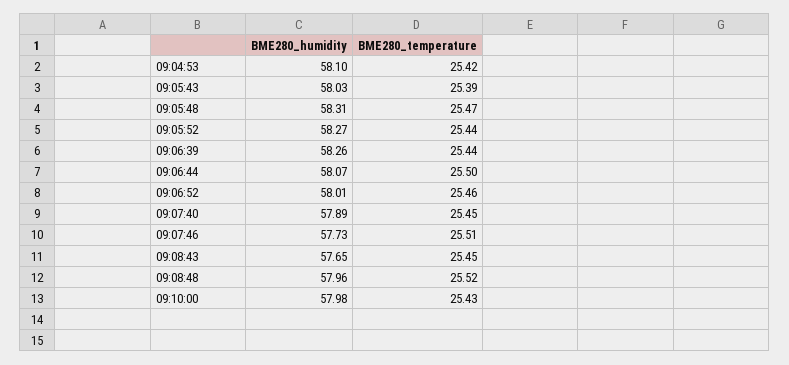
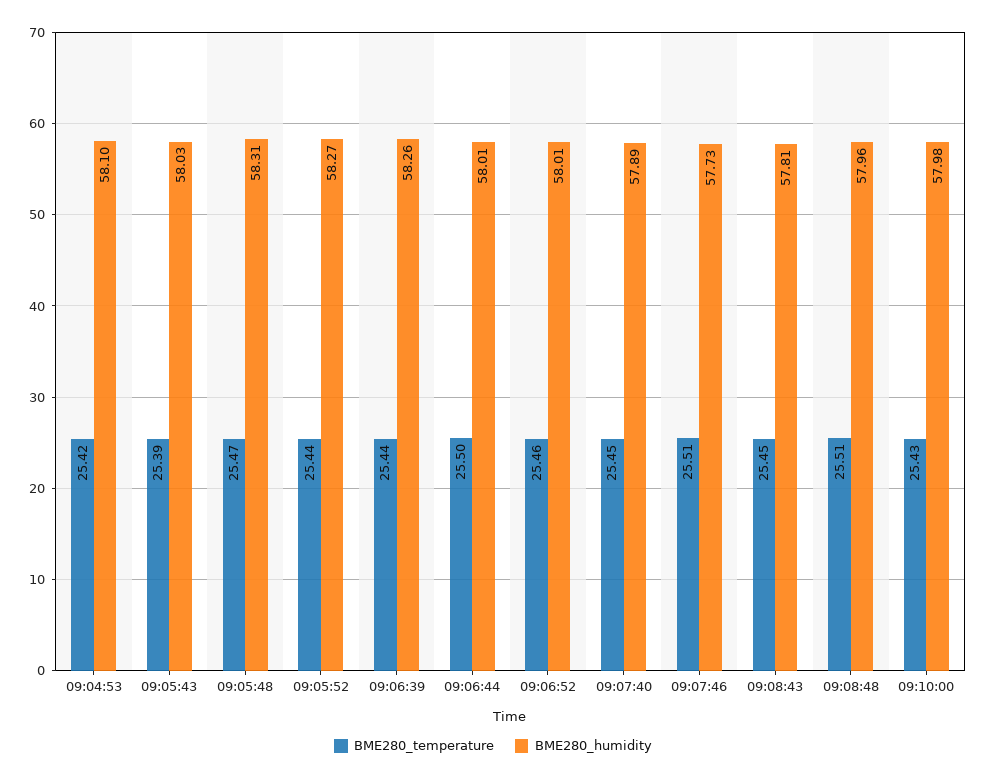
  {
    "BME280_humidity": {
      "09:04:53": 58.1,
      "09:05:43": 58.03,
      "09:05:48": 58.31,
      "09:05:52": 58.27,
      "09:06:39": 58.26,
-     "09:06:44": 58.07,
+     "09:06:44": 58.01,
      "09:06:52": 58.01,
      "09:07:40": 57.89,
      "09:07:46": 57.73,
-     "09:08:43": 57.65,
+     "09:08:43": 57.81,
      "09:08:48": 57.96,
      "09:10:00": 57.98
    },
    "BME280_temperature": {
      "09:04:53": 25.42,
      "09:05:43": 25.39,
      "09:05:48": 25.47,
      "09:05:52": 25.44,
      "09:06:39": 25.44,
      "09:06:44": 25.5,
      "09:06:52": 25.46,
      "09:07:40": 25.45,
      "09:07:46": 25.51,
      "09:08:43": 25.45,
-     "09:08:48": 25.52,
+     "09:08:48": 25.51,
      "09:10:00": 25.43
    }
  }

